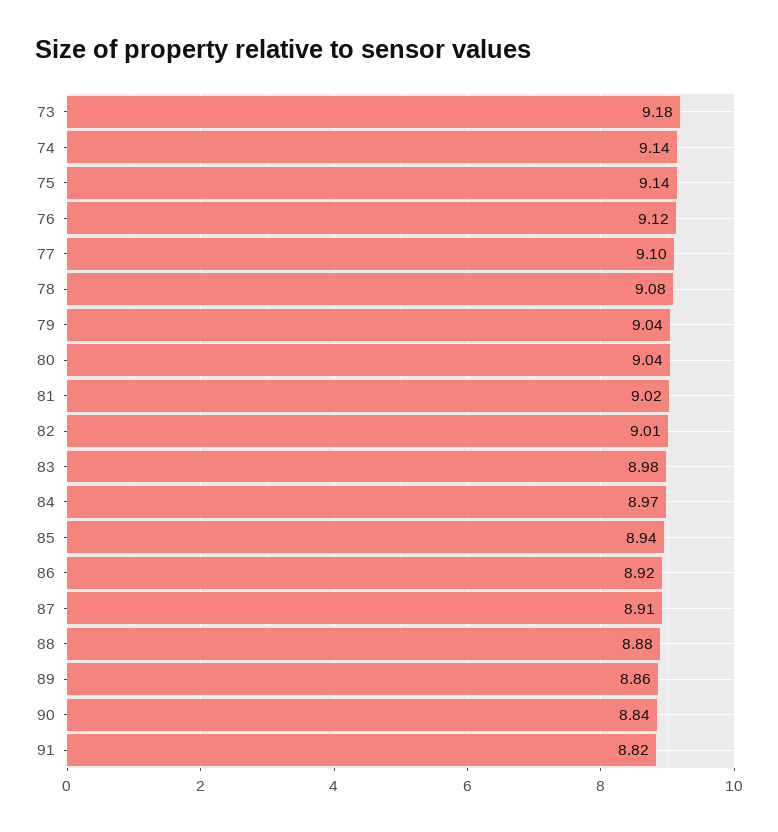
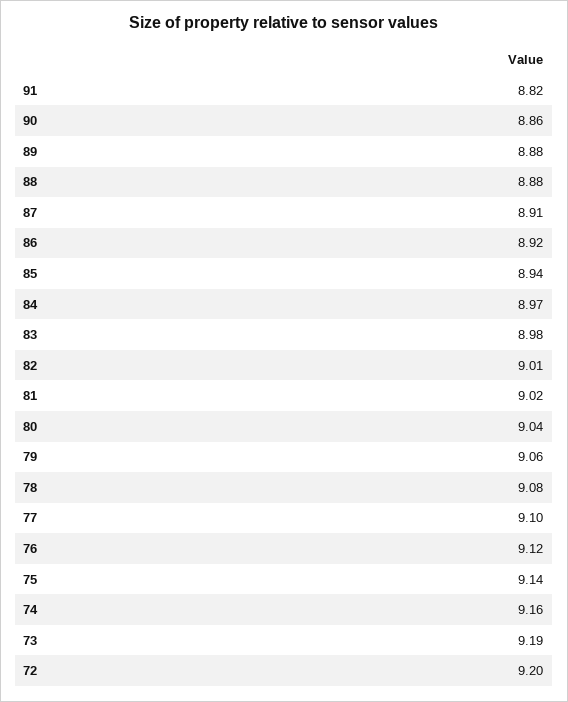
  {
-   "73": 9.18,
+   "73": 9.19,
-   "74": 9.14,
+   "74": 9.16,
    "75": 9.14,
    "76": 9.12,
    "77": 9.1,
    "78": 9.08,
-   "79": 9.04,
+   "79": 9.06,
    "80": 9.04,
    "81": 9.02,
    "82": 9.01,
    "83": 8.98,
    "84": 8.97,
    "85": 8.94,
    "86": 8.92,
    "87": 8.91,
    "88": 8.88,
-   "89": 8.86,
+   "89": 8.88,
-   "90": 8.84,
+   "90": 8.86,
-   "91": 8.82
+   "91": 8.82,
+   "72": 9.2
  }

